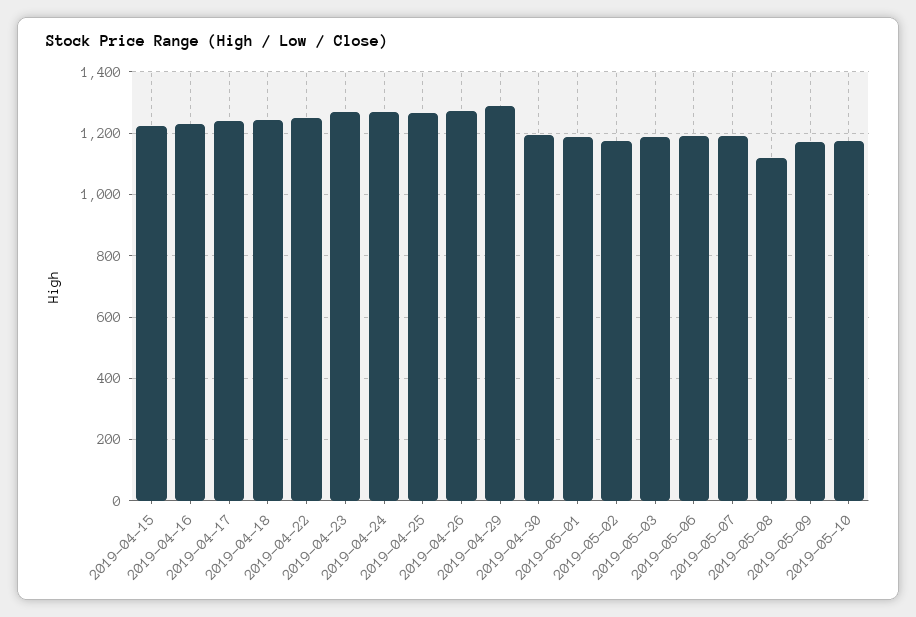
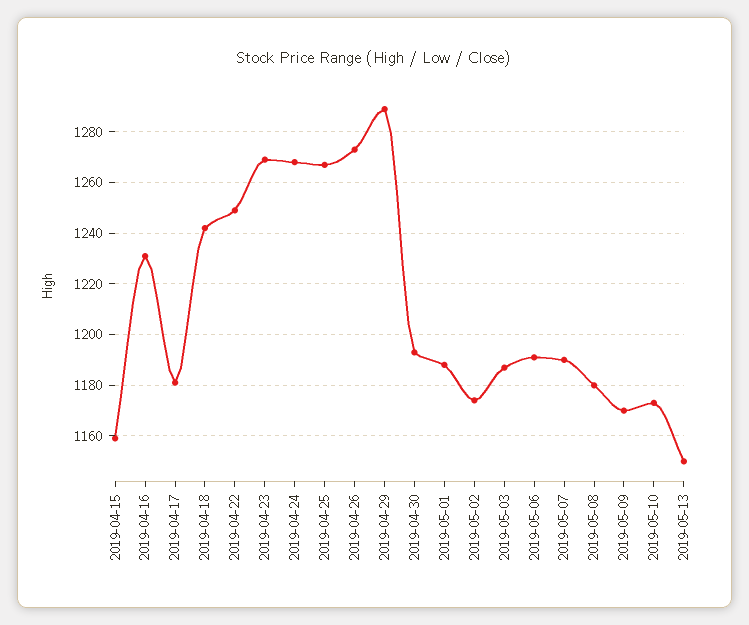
  {
-   "2019-04-15": 1220,
+   "2019-04-15": 1160,
    "2019-04-16": 1230,
-   "2019-04-17": 1240,
+   "2019-04-17": 1180,
    "2019-04-18": 1240,
    "2019-04-22": 1250,
    "2019-04-23": 1270,
    "2019-04-24": 1270,
    "2019-04-25": 1265,
    "2019-04-26": 1275,
    "2019-04-29": 1290,
    "2019-04-30": 1195,
    "2019-05-01": 1190,
    "2019-05-02": 1175,
    "2019-05-03": 1185,
    "2019-05-06": 1190,
    "2019-05-07": 1190,
-   "2019-05-08": 1120,
+   "2019-05-08": 1180,
    "2019-05-09": 1170,
-   "2019-05-10": 1175
+   "2019-05-10": 1175,
+   "2019-05-13": 1150
  }

